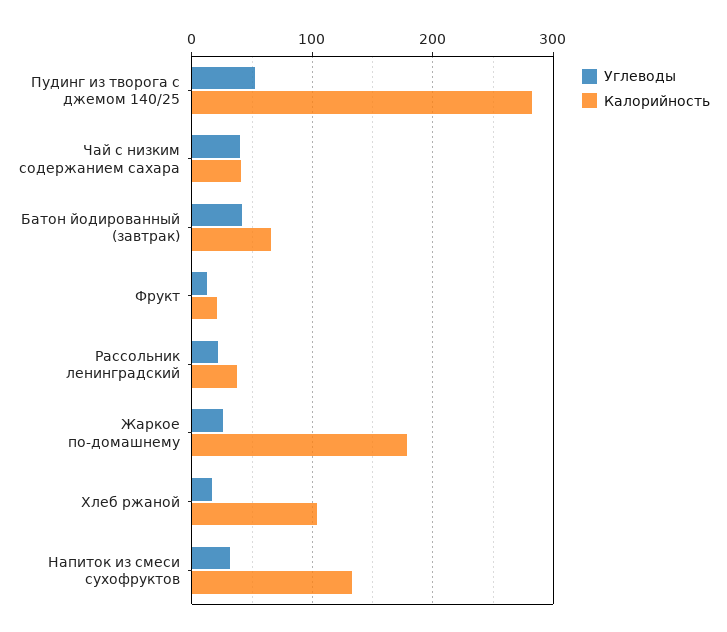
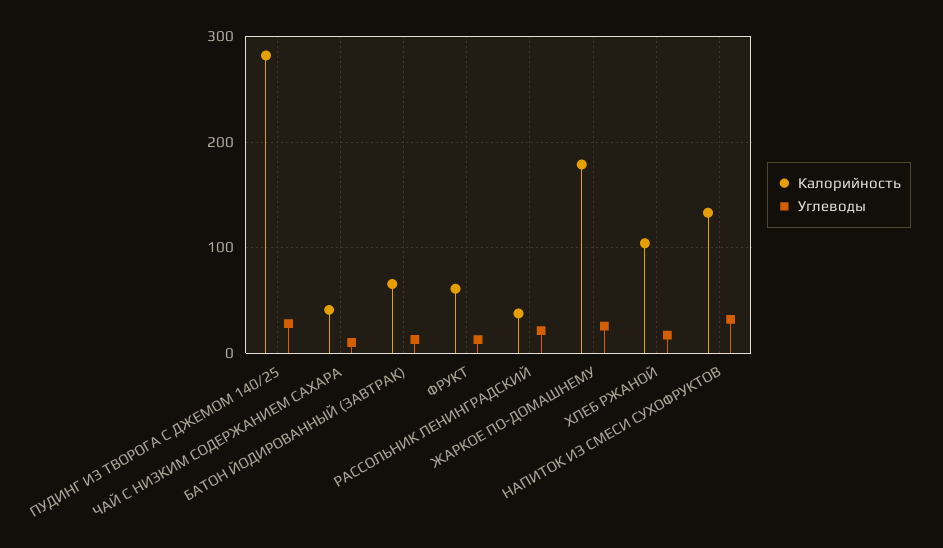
  {
    "Углеводы": {
-     "Пудинг из творога с джемом 140/25": 50,
+     "Пудинг из творога с джемом 140/25": 30,
-     "Чай с низким содержанием сахара": 40,
+     "Чай с низким содержанием сахара": 10,
-     "Батон йодированный (завтрак)": 40,
+     "Батон йодированный (завтрак)": 10,
      "Фрукт": 10,
      "Рассольник ленинградский": 20,
      "Жаркое по-домашнему": 30,
      "Хлеб ржаной": 20,
      "Напиток из смеси сухофруктов": 30
    },
    "Калорийность": {
      "Пудинг из творога с джемом 140/25": 280,
      "Чай с низким содержанием сахара": 40,
      "Батон йодированный (завтрак)": 70,
-     "Фрукт": 20,
+     "Фрукт": 60,
      "Рассольник ленинградский": 40,
      "Жаркое по-домашнему": 180,
      "Хлеб ржаной": 100,
      "Напиток из смеси сухофруктов": 130
    }
  }

